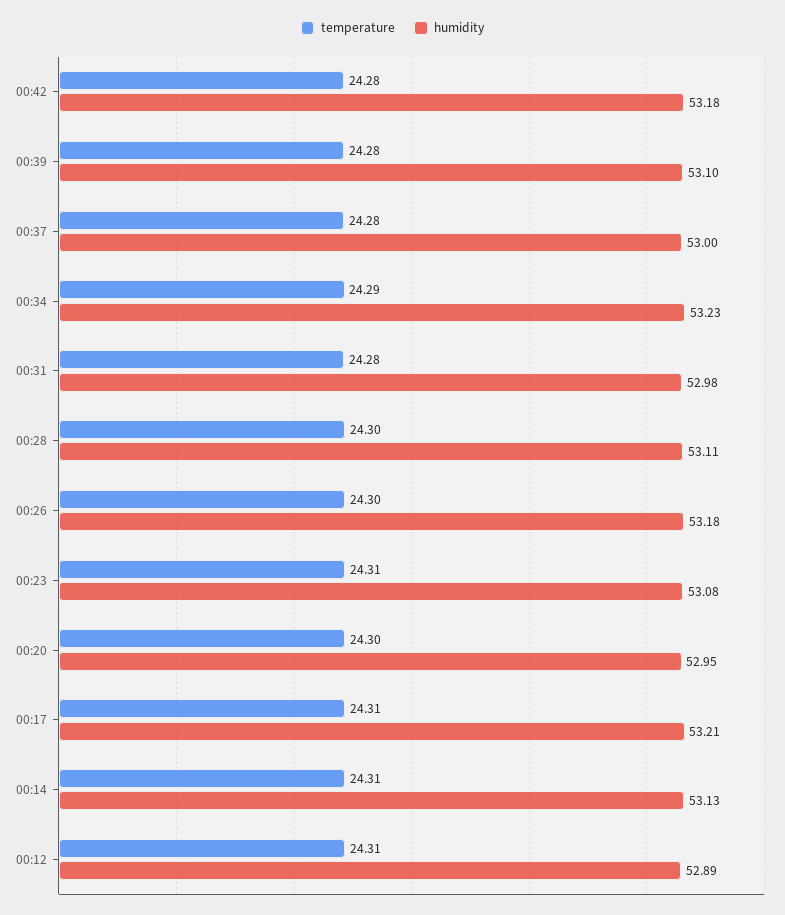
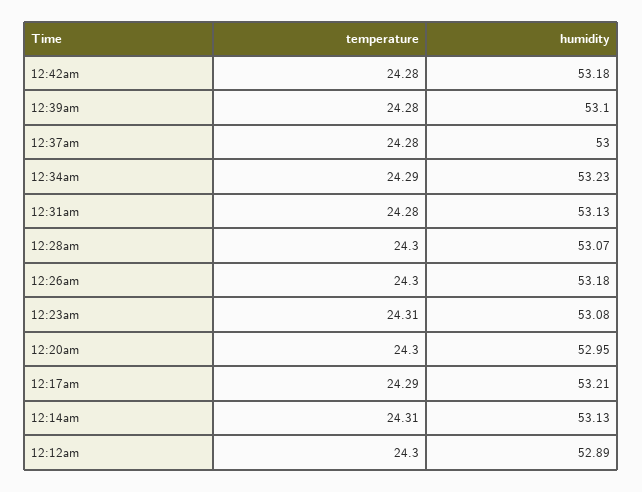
  {
    "temperature": {
      "00:42": 24.28,
      "00:39": 24.28,
      "00:37": 24.28,
      "00:34": 24.29,
      "00:31": 24.28,
      "00:28": 24.3,
      "00:26": 24.3,
      "00:23": 24.31,
      "00:20": 24.3,
-     "00:17": 24.31,
+     "00:17": 24.29,
      "00:14": 24.31,
-     "00:12": 24.31
+     "00:12": 24.3
    },
    "humidity": {
      "00:42": 53.18,
      "00:39": 53.1,
      "00:37": 53,
      "00:34": 53.23,
-     "00:31": 52.98,
+     "00:31": 53.13,
-     "00:28": 53.11,
+     "00:28": 53.07,
      "00:26": 53.18,
      "00:23": 53.08,
      "00:20": 52.95,
      "00:17": 53.21,
      "00:14": 53.13,
      "00:12": 52.89
    }
  }

